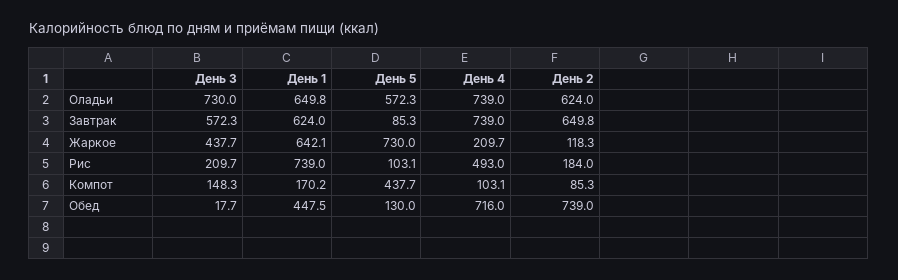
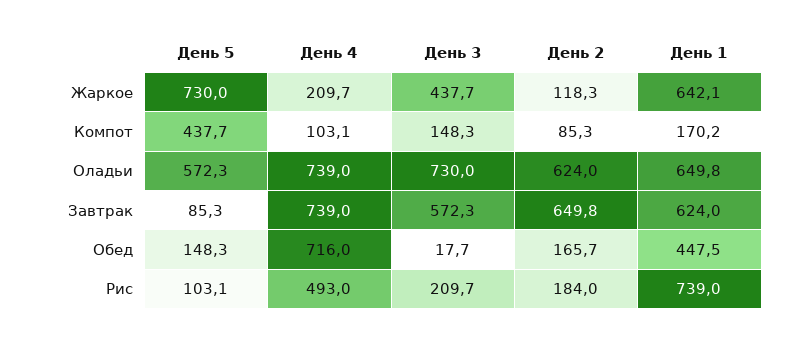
  {
    "День 3": {
      "Оладьи": 730,
      "Завтрак": 572.3,
      "Жаркое": 437.7,
      "Рис": 209.7,
      "Компот": 148.3,
      "Обед": 17.7
    },
    "День 1": {
      "Оладьи": 649.8,
      "Завтрак": 624,
      "Жаркое": 642.1,
      "Рис": 739,
      "Компот": 170.2,
      "Обед": 447.5
    },
    "День 5": {
      "Оладьи": 572.3,
      "Завтрак": 85.3,
      "Жаркое": 730,
      "Рис": 103.1,
      "Компот": 437.7,
-     "Обед": 130
+     "Обед": 148.3
    },
    "День 4": {
      "Оладьи": 739,
      "Завтрак": 739,
      "Жаркое": 209.7,
      "Рис": 493,
      "Компот": 103.1,
      "Обед": 716
    },
    "День 2": {
      "Оладьи": 624,
      "Завтрак": 649.8,
      "Жаркое": 118.3,
      "Рис": 184,
      "Компот": 85.3,
-     "Обед": 739
+     "Обед": 165.7
    }
  }

